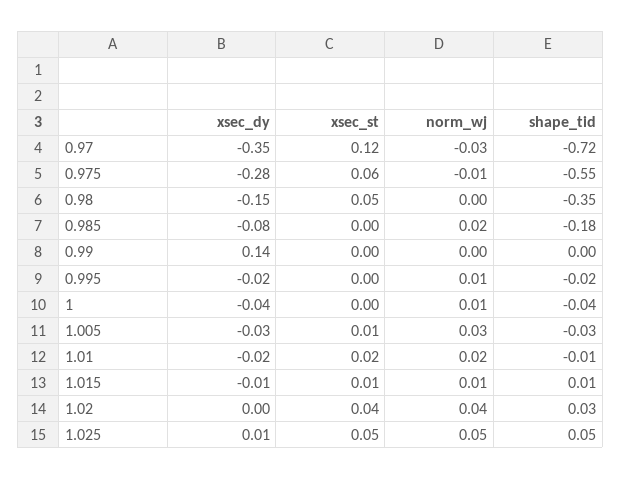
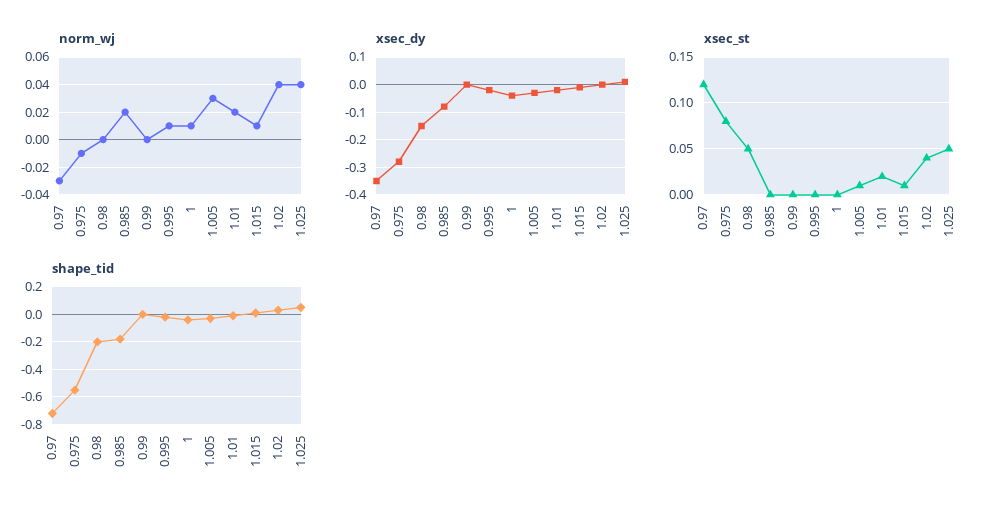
  {
    "xsec_dy": {
      "0.97": -0.35,
      "0.975": -0.28,
      "0.98": -0.15,
      "0.985": -0.08,
-     "0.99": 0.14,
+     "0.99": 0,
      "0.995": -0.02,
      "1": -0.04,
      "1.005": -0.03,
      "1.01": -0.02,
      "1.015": -0.01,
      "1.02": 0,
      "1.025": 0.01
    },
    "xsec_st": {
      "0.97": 0.12,
-     "0.975": 0.06,
+     "0.975": 0.08,
      "0.98": 0.05,
      "0.985": 0,
      "0.99": 0,
      "0.995": 0,
      "1": 0,
      "1.005": 0.01,
      "1.01": 0.02,
      "1.015": 0.01,
      "1.02": 0.04,
      "1.025": 0.05
    },
    "norm_wj": {
      "0.97": -0.03,
      "0.975": -0.01,
      "0.98": 0,
      "0.985": 0.02,
      "0.99": 0,
      "0.995": 0.01,
      "1": 0.01,
      "1.005": 0.03,
      "1.01": 0.02,
      "1.015": 0.01,
      "1.02": 0.04,
-     "1.025": 0.05
+     "1.025": 0.04
    },
    "shape_tid": {
      "0.97": -0.72,
      "0.975": -0.55,
-     "0.98": -0.35,
+     "0.98": -0.2,
      "0.985": -0.18,
      "0.99": 0,
      "0.995": -0.02,
      "1": -0.04,
      "1.005": -0.03,
      "1.01": -0.01,
      "1.015": 0.01,
      "1.02": 0.03,
      "1.025": 0.05
    }
  }

